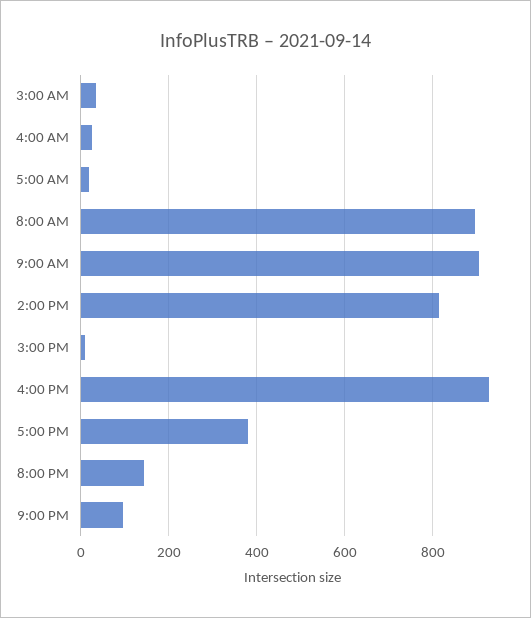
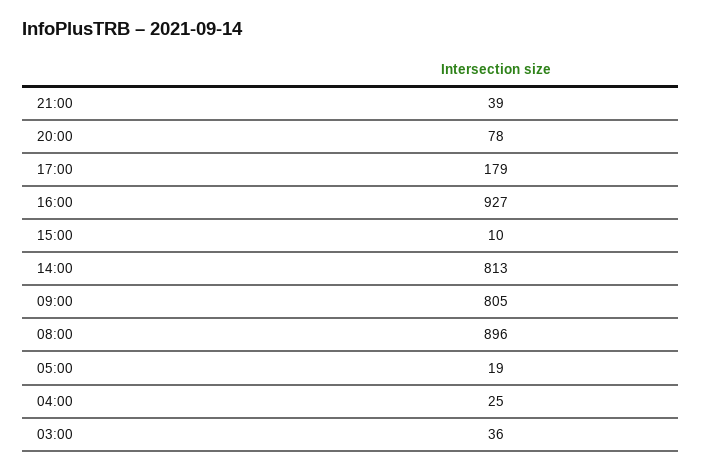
  {
    "3:00 AM": 36,
    "4:00 AM": 25,
    "5:00 AM": 19,
    "8:00 AM": 896,
-   "9:00 AM": 900,
+   "9:00 AM": 805,
    "2:00 PM": 813,
    "3:00 PM": 10,
    "4:00 PM": 927,
-   "5:00 PM": 380,
+   "5:00 PM": 179,
-   "8:00 PM": 140,
+   "8:00 PM": 78,
-   "9:00 PM": 100
+   "9:00 PM": 39
  }

